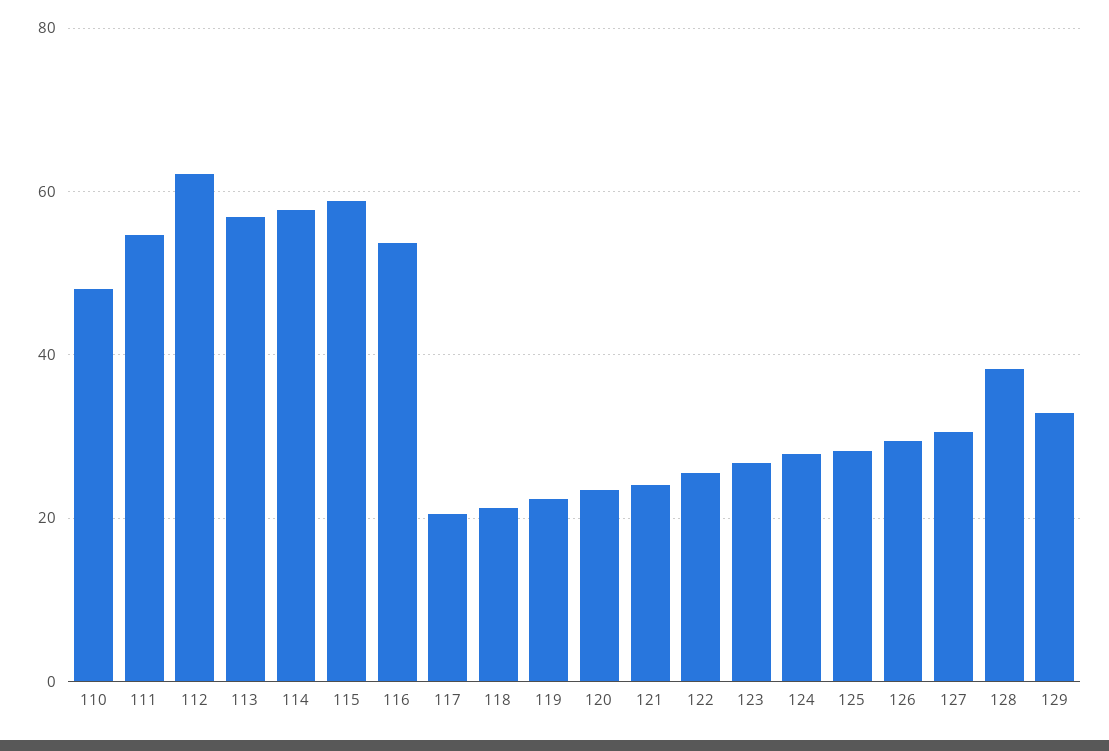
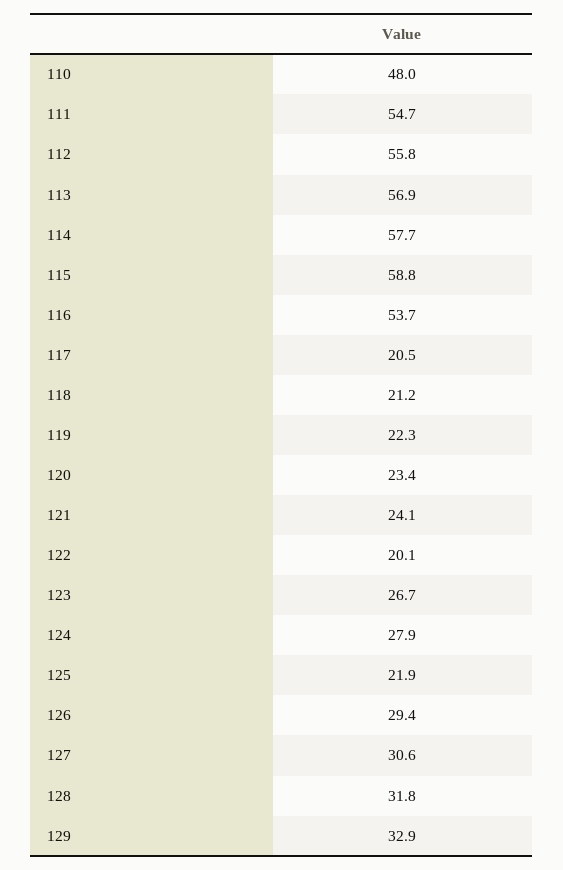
  {
    "110": 48,
    "111": 54.7,
-   "112": 62,
+   "112": 55.8,
    "113": 56.9,
    "114": 57.7,
    "115": 58.8,
    "116": 53.7,
    "117": 20.5,
    "118": 21.2,
    "119": 22.3,
    "120": 23.4,
    "121": 24.1,
-   "122": 26,
+   "122": 20.1,
    "123": 26.7,
    "124": 27.9,
-   "125": 28,
+   "125": 21.9,
    "126": 29.4,
    "127": 30.6,
-   "128": 38,
+   "128": 31.8,
    "129": 32.9
  }

